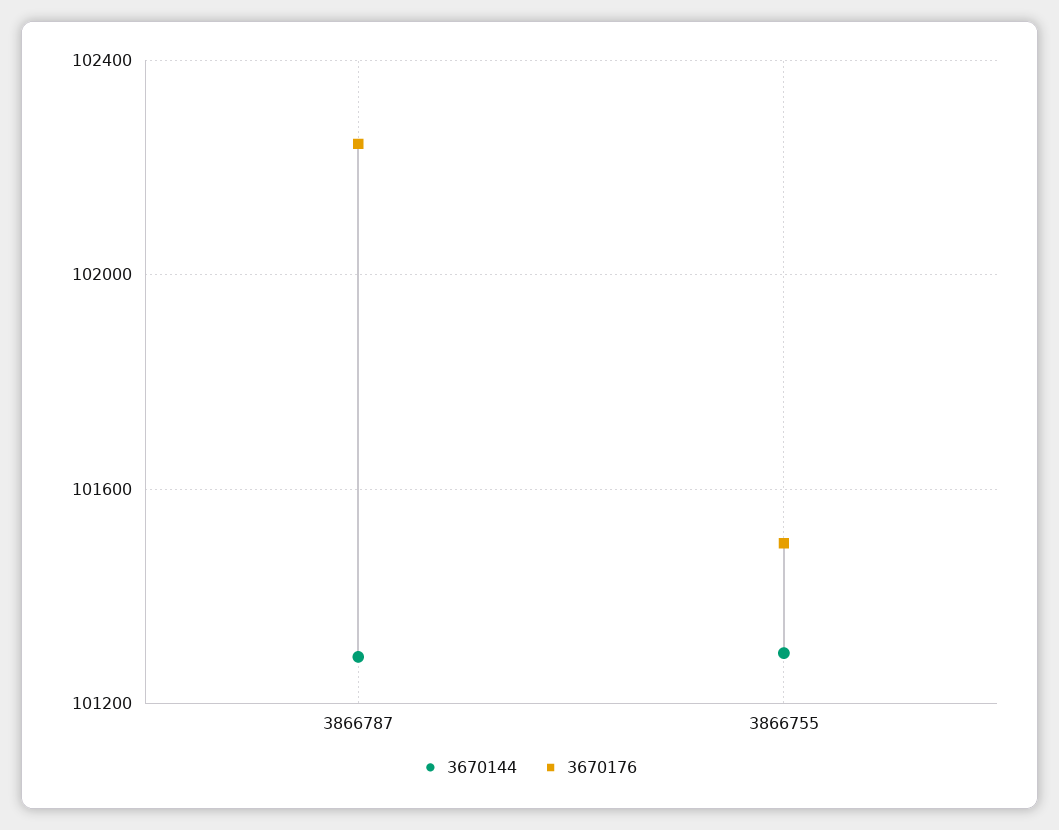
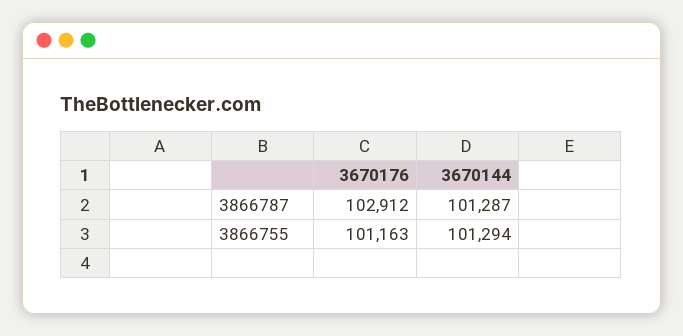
  {
    "3670144": {
      "3866787": 101287,
      "3866755": 101294
    },
    "3670176": {
-     "3866787": 102250,
+     "3866787": 102912,
-     "3866755": 101500
+     "3866755": 101163
    }
  }

